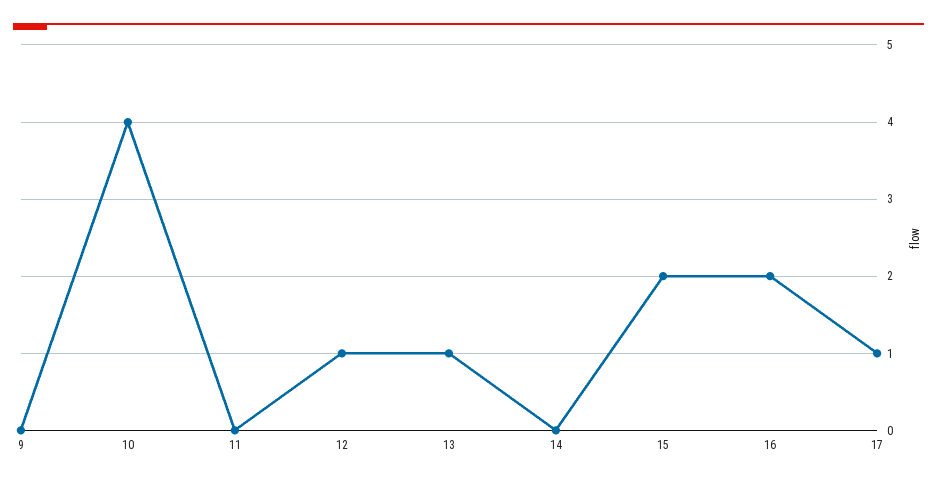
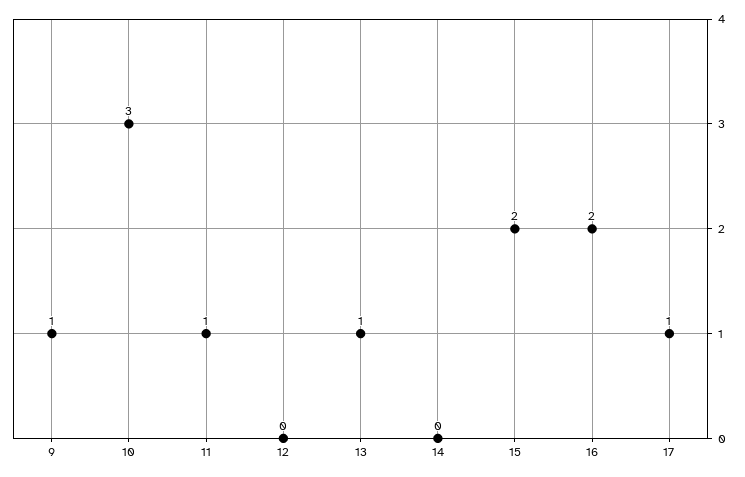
  {
-   "9": 0,
+   "9": 1,
-   "10": 4,
+   "10": 3,
-   "11": 0,
+   "11": 1,
-   "12": 1,
+   "12": 0,
    "13": 1,
    "14": 0,
    "15": 2,
    "16": 2,
    "17": 1
  }

